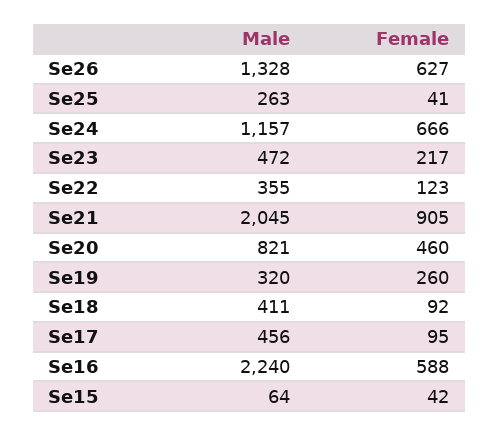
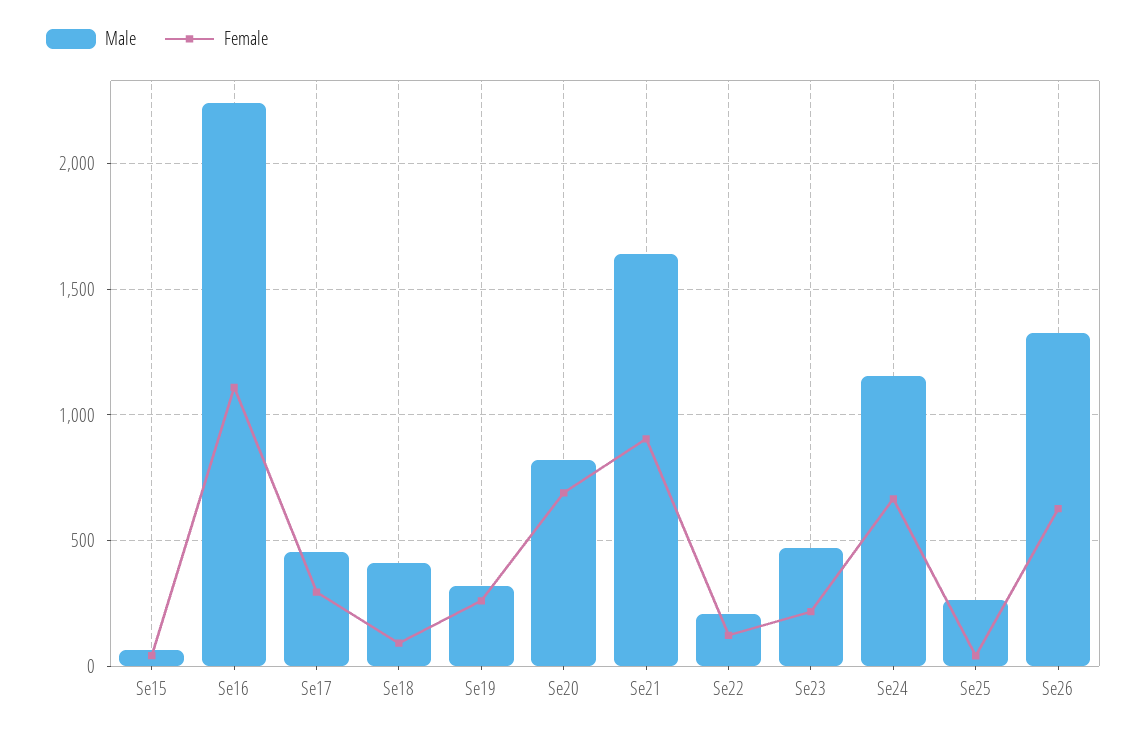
  {
    "Male": {
      "Se26": 1328,
      "Se25": 263,
      "Se24": 1157,
      "Se23": 472,
-     "Se22": 355,
+     "Se22": 200,
-     "Se21": 2045,
+     "Se21": 1650,
      "Se20": 821,
      "Se19": 320,
      "Se18": 411,
      "Se17": 456,
      "Se16": 2240,
      "Se15": 64
    },
    "Female": {
      "Se26": 627,
      "Se25": 41,
      "Se24": 666,
      "Se23": 217,
      "Se22": 123,
      "Se21": 905,
-     "Se20": 460,
+     "Se20": 700,
      "Se19": 260,
      "Se18": 92,
-     "Se17": 95,
+     "Se17": 300,
-     "Se16": 588,
+     "Se16": 1100,
      "Se15": 42
    }
  }

